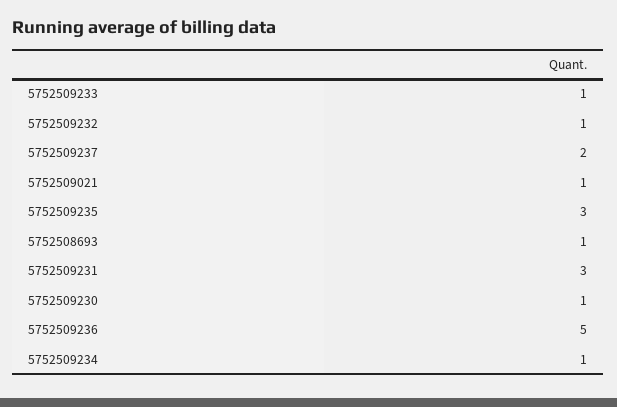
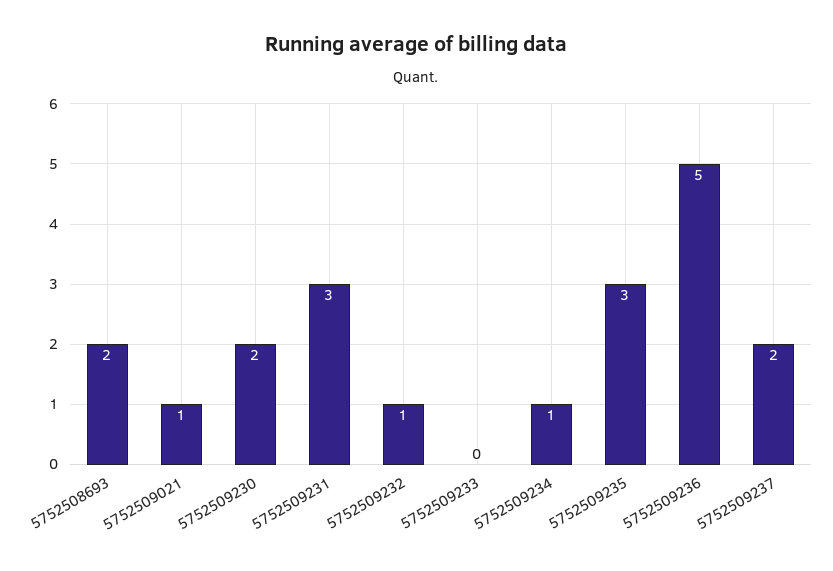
  {
-   "5752509233": 1,
+   "5752509233": 0,
    "5752509232": 1,
    "5752509237": 2,
    "5752509021": 1,
    "5752509235": 3,
-   "5752508693": 1,
+   "5752508693": 2,
    "5752509231": 3,
-   "5752509230": 1,
+   "5752509230": 2,
    "5752509236": 5,
    "5752509234": 1
  }

